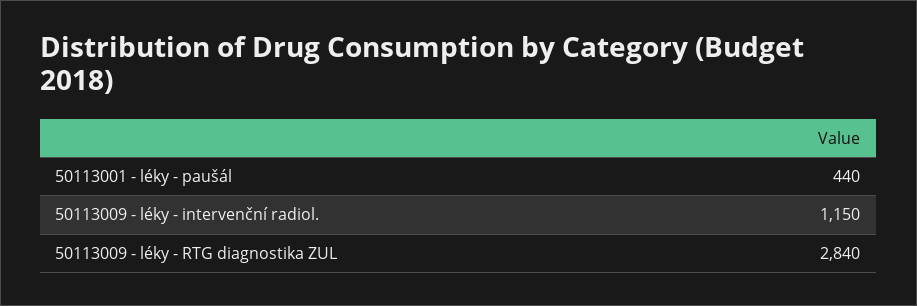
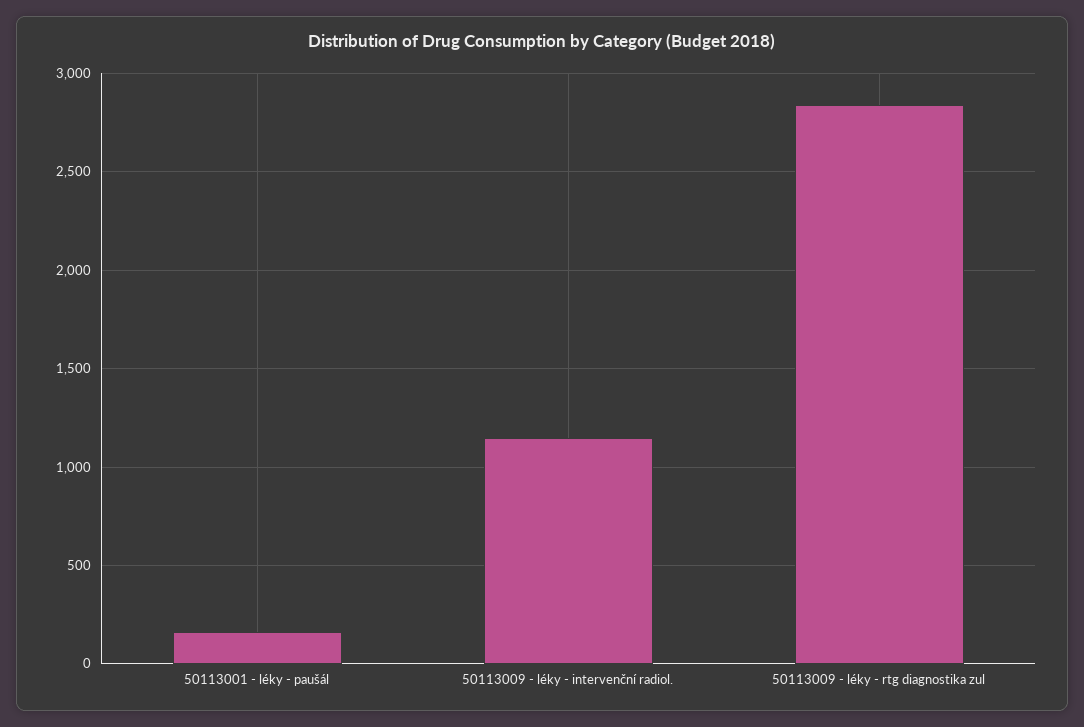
  {
-   "50113001 - léky - paušál": 440,
+   "50113001 - léky - paušál": 150,
    "50113009 - léky - intervenční radiol.": 1150,
    "50113009 - léky - RTG diagnostika ZUL": 2840
  }

